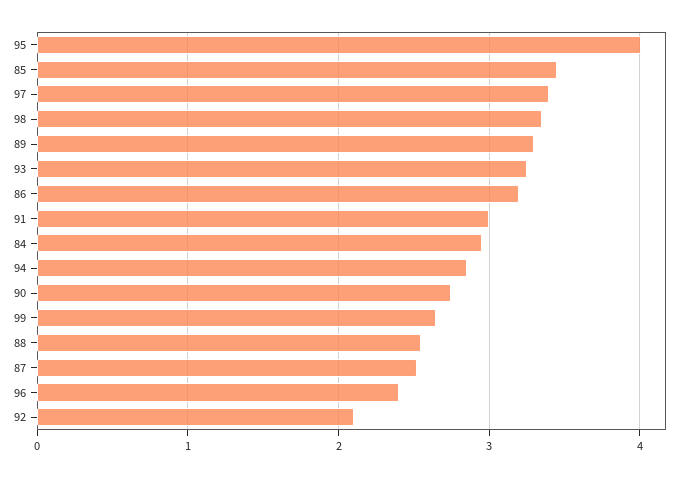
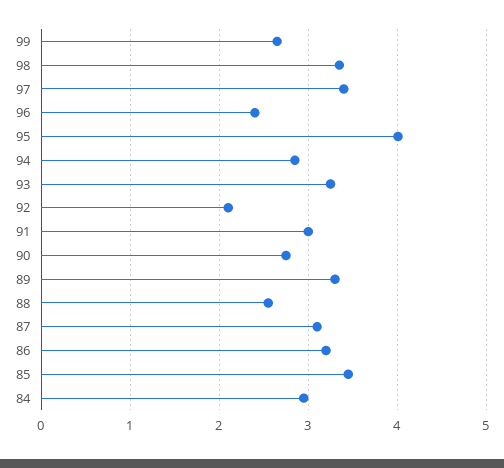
  {
    "95": 4,
    "85": 3.5,
    "97": 3.4,
    "98": 3.4,
    "89": 3.3,
    "93": 3.3,
    "86": 3.2,
    "91": 3,
    "84": 3,
    "94": 2.9,
    "90": 2.8,
    "99": 2.7,
    "88": 2.6,
-   "87": 2.5,
+   "87": 3.1,
    "96": 2.4,
    "92": 2.1
  }

